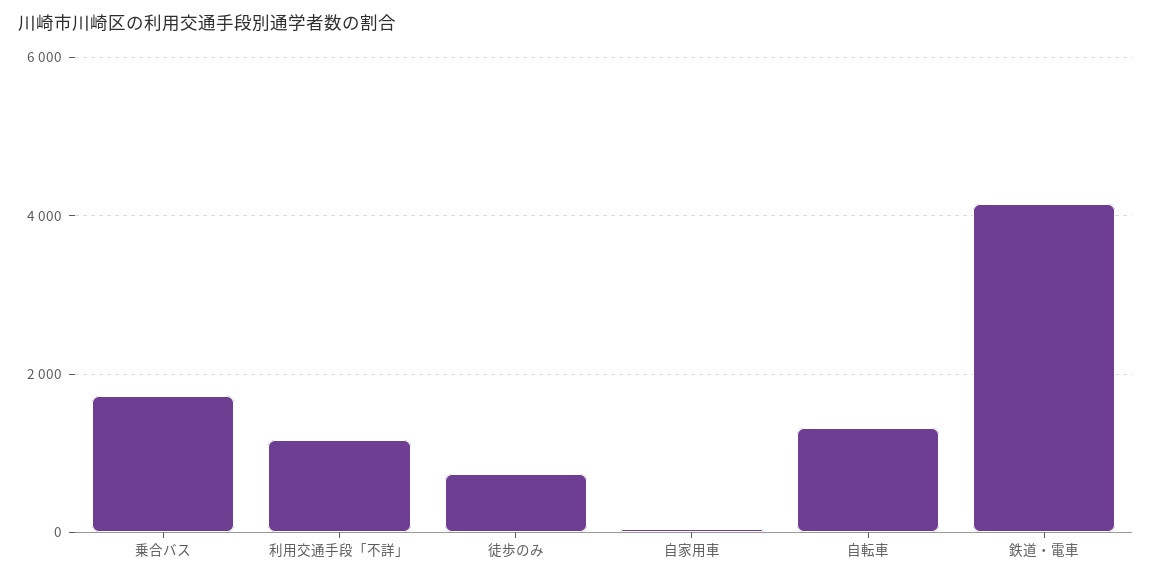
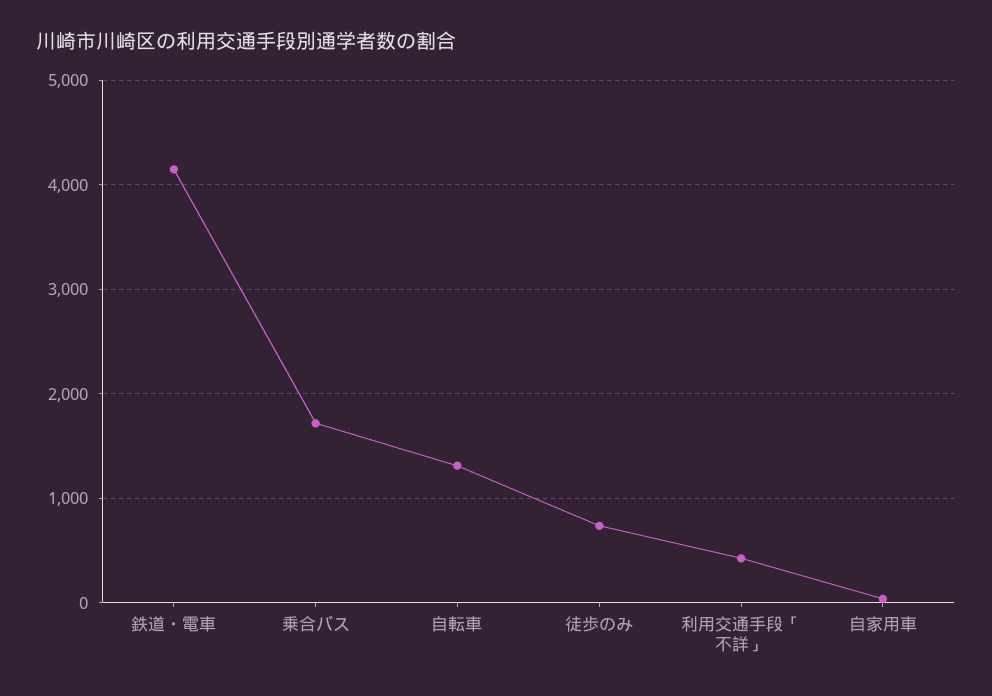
  {
    "乗合バス": 1700,
-   "利用交通手段「不詳」": 1200,
+   "利用交通手段「不詳」": 400,
    "徒歩のみ": 700,
    "自家用車": 0,
    "自転車": 1300,
    "鉄道・電車": 4100
  }

